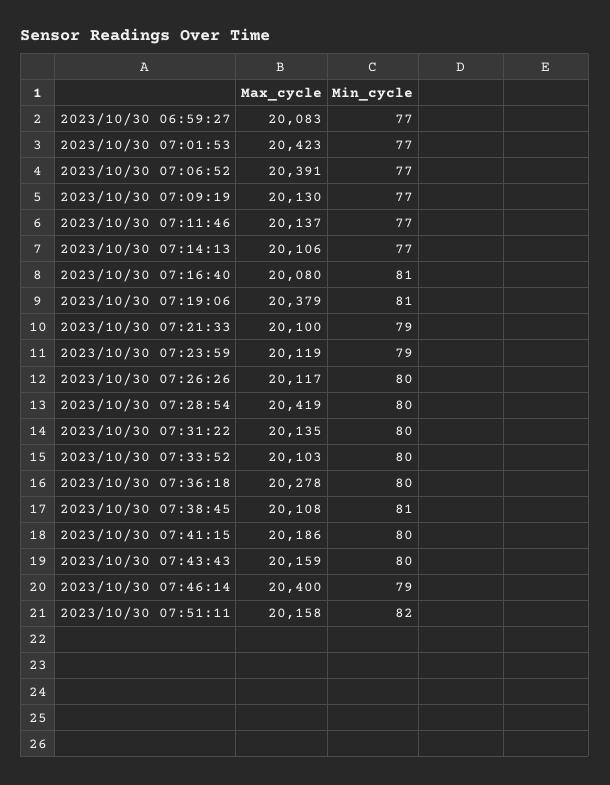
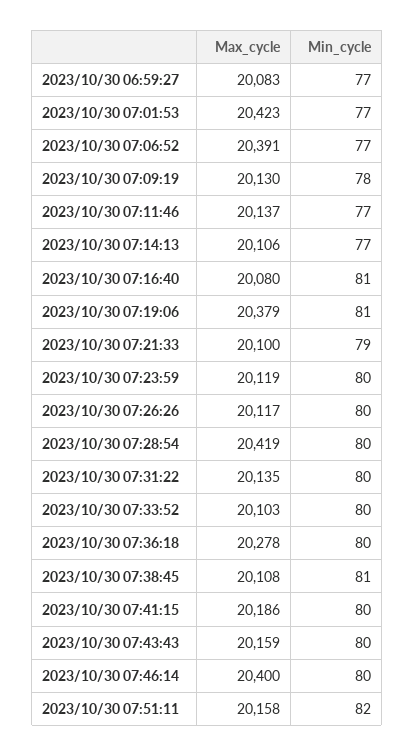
  {
    "Max_cycle": {
      "2023/10/30 06:59:27": 20083,
      "2023/10/30 07:01:53": 20423,
      "2023/10/30 07:06:52": 20391,
      "2023/10/30 07:09:19": 20130,
      "2023/10/30 07:11:46": 20137,
      "2023/10/30 07:14:13": 20106,
      "2023/10/30 07:16:40": 20080,
      "2023/10/30 07:19:06": 20379,
      "2023/10/30 07:21:33": 20100,
      "2023/10/30 07:23:59": 20119,
      "2023/10/30 07:26:26": 20117,
      "2023/10/30 07:28:54": 20419,
      "2023/10/30 07:31:22": 20135,
      "2023/10/30 07:33:52": 20103,
      "2023/10/30 07:36:18": 20278,
      "2023/10/30 07:38:45": 20108,
      "2023/10/30 07:41:15": 20186,
      "2023/10/30 07:43:43": 20159,
      "2023/10/30 07:46:14": 20400,
      "2023/10/30 07:51:11": 20158
    },
    "Min_cycle": {
      "2023/10/30 06:59:27": 77,
      "2023/10/30 07:01:53": 77,
      "2023/10/30 07:06:52": 77,
-     "2023/10/30 07:09:19": 77,
+     "2023/10/30 07:09:19": 78,
      "2023/10/30 07:11:46": 77,
      "2023/10/30 07:14:13": 77,
      "2023/10/30 07:16:40": 81,
      "2023/10/30 07:19:06": 81,
      "2023/10/30 07:21:33": 79,
-     "2023/10/30 07:23:59": 79,
+     "2023/10/30 07:23:59": 80,
      "2023/10/30 07:26:26": 80,
      "2023/10/30 07:28:54": 80,
      "2023/10/30 07:31:22": 80,
      "2023/10/30 07:33:52": 80,
      "2023/10/30 07:36:18": 80,
      "2023/10/30 07:38:45": 81,
      "2023/10/30 07:41:15": 80,
      "2023/10/30 07:43:43": 80,
-     "2023/10/30 07:46:14": 79,
+     "2023/10/30 07:46:14": 80,
      "2023/10/30 07:51:11": 82
    }
  }

